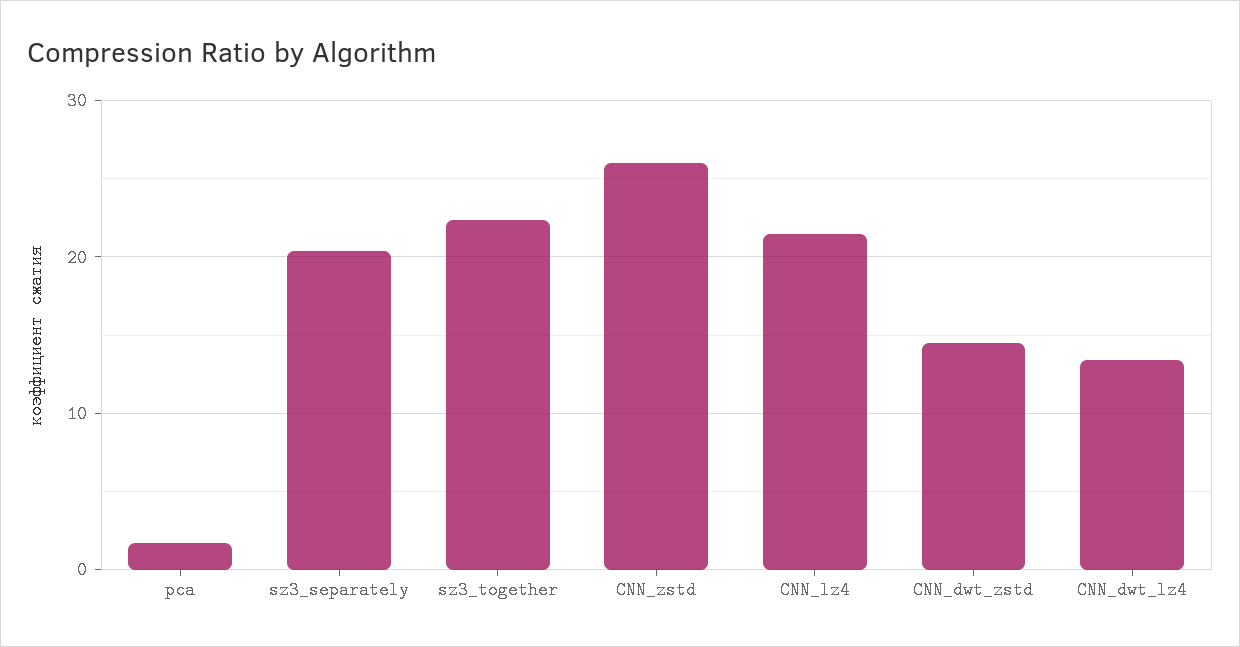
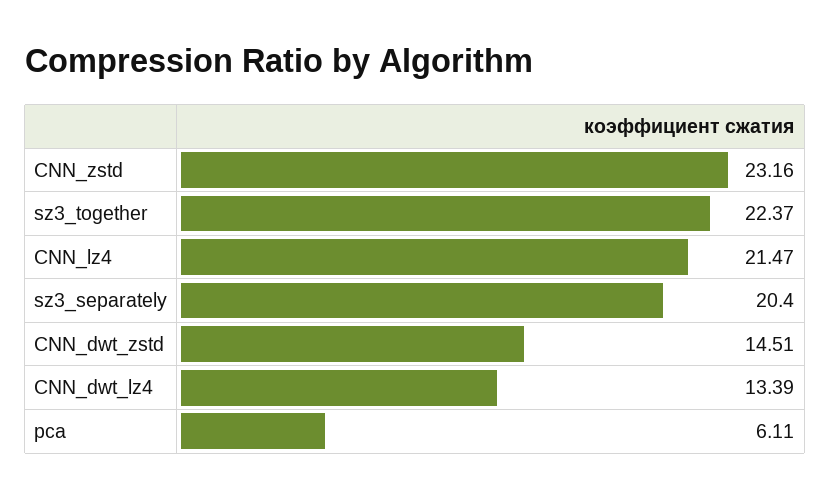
  {
-   "pca": 2,
+   "pca": 6.11,
    "sz3_separately": 20.4,
    "sz3_together": 22.37,
-   "CNN_zstd": 26,
+   "CNN_zstd": 23.16,
    "CNN_lz4": 21.47,
    "CNN_dwt_zstd": 14.51,
    "CNN_dwt_lz4": 13.39
  }

